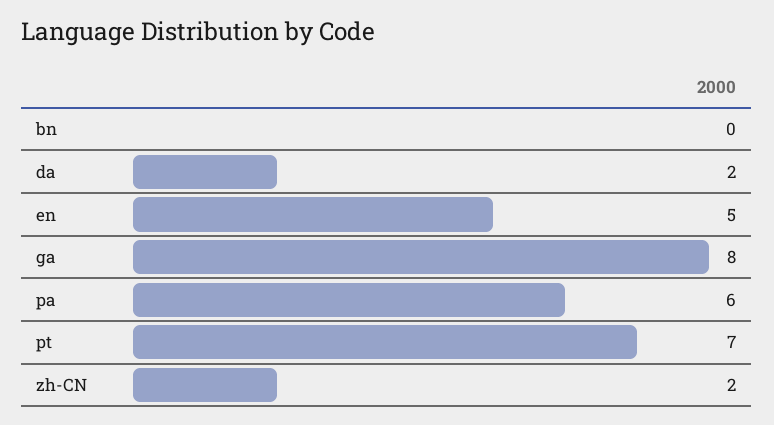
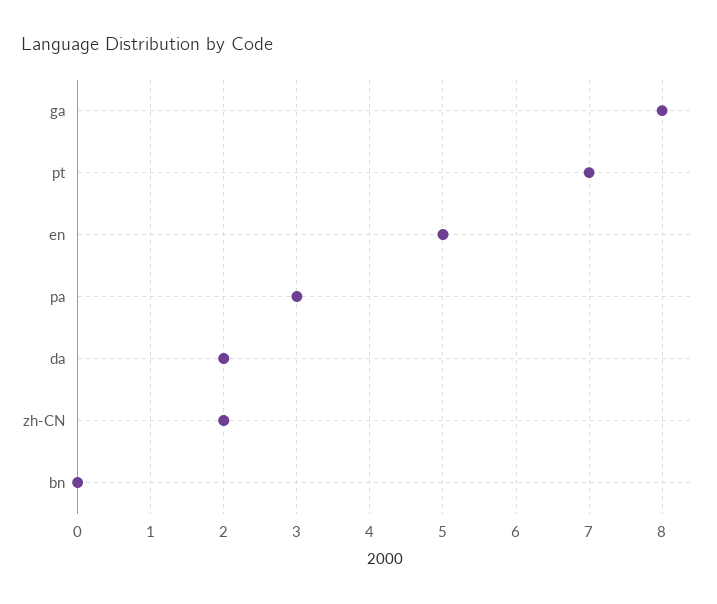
  {
    "bn": 0,
    "da": 2,
    "en": 5,
    "ga": 8,
-   "pa": 6,
+   "pa": 3,
    "pt": 7,
    "zh-CN": 2
  }

